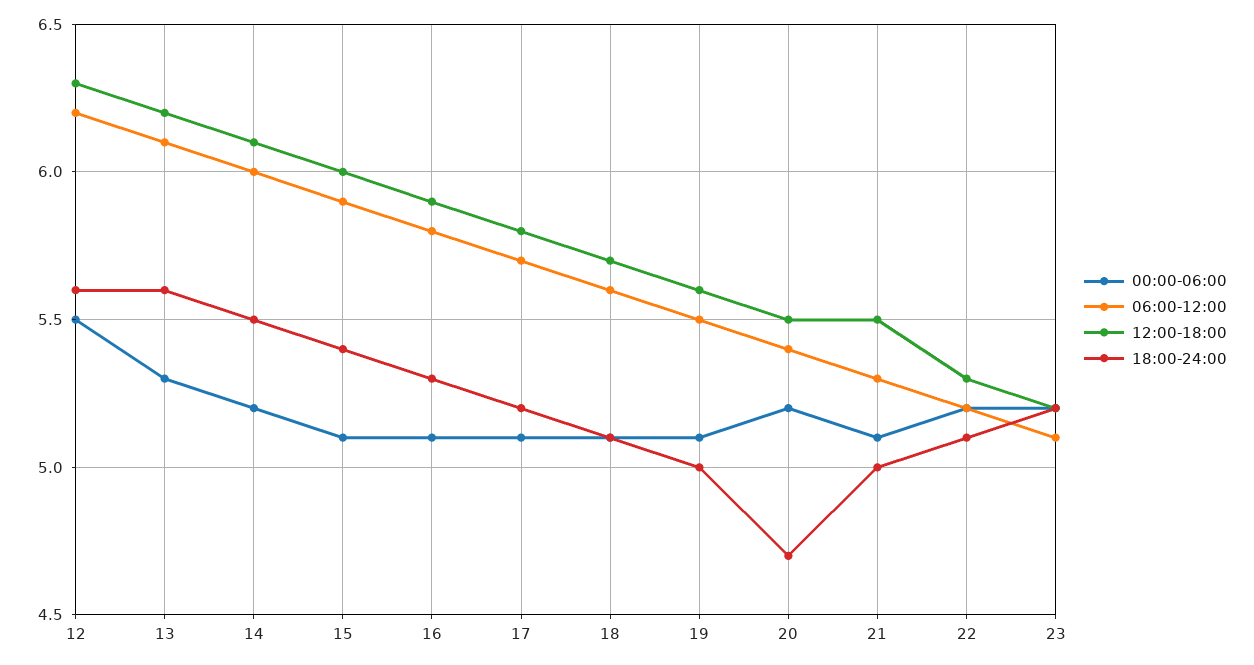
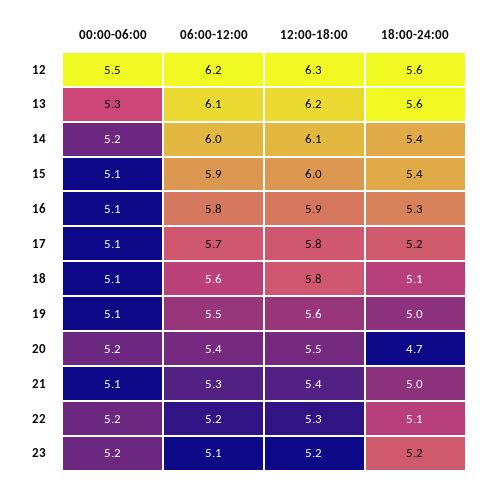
  {
    "00:00-06:00": {
      "12": 5.5,
      "13": 5.3,
      "14": 5.2,
      "15": 5.1,
      "16": 5.1,
      "17": 5.1,
      "18": 5.1,
      "19": 5.1,
      "20": 5.2,
      "21": 5.1,
      "22": 5.2,
      "23": 5.2
    },
    "06:00-12:00": {
      "12": 6.2,
      "13": 6.1,
      "14": 6,
      "15": 5.9,
      "16": 5.8,
      "17": 5.7,
      "18": 5.6,
      "19": 5.5,
      "20": 5.4,
      "21": 5.3,
      "22": 5.2,
      "23": 5.1
    },
    "12:00-18:00": {
      "12": 6.3,
      "13": 6.2,
      "14": 6.1,
      "15": 6,
      "16": 5.9,
      "17": 5.8,
-     "18": 5.7,
+     "18": 5.8,
      "19": 5.6,
      "20": 5.5,
-     "21": 5.5,
+     "21": 5.4,
      "22": 5.3,
      "23": 5.2
    },
    "18:00-24:00": {
      "12": 5.6,
      "13": 5.6,
-     "14": 5.5,
+     "14": 5.4,
      "15": 5.4,
      "16": 5.3,
      "17": 5.2,
      "18": 5.1,
      "19": 5,
      "20": 4.7,
      "21": 5,
      "22": 5.1,
      "23": 5.2
    }
  }

